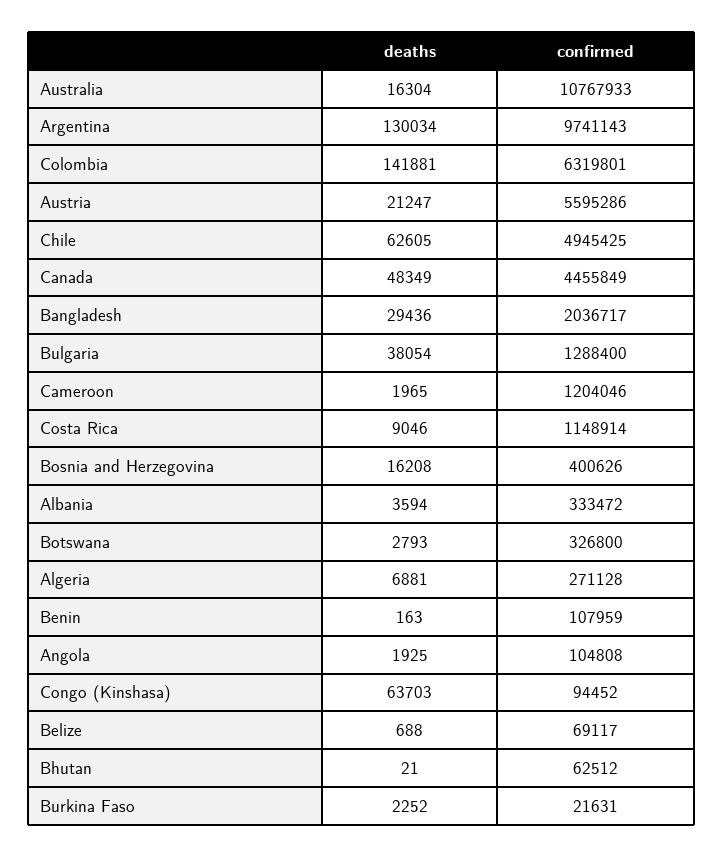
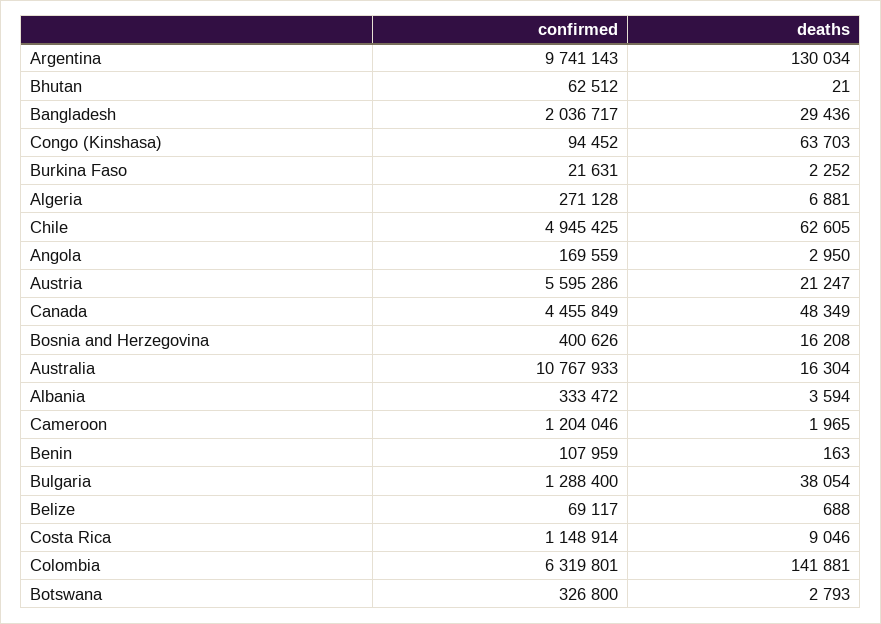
  {
    "deaths": {
      "Australia": 16304,
      "Argentina": 130034,
      "Colombia": 141881,
      "Austria": 21247,
      "Chile": 62605,
      "Canada": 48349,
      "Bangladesh": 29436,
      "Bulgaria": 38054,
      "Cameroon": 1965,
      "Costa Rica": 9046,
      "Bosnia and Herzegovina": 16208,
      "Albania": 3594,
      "Botswana": 2793,
      "Algeria": 6881,
      "Benin": 163,
-     "Angola": 1925,
+     "Angola": 2950,
      "Congo (Kinshasa)": 63703,
      "Belize": 688,
      "Bhutan": 21,
      "Burkina Faso": 2252
    },
    "confirmed": {
      "Australia": 10767933,
      "Argentina": 9741143,
      "Colombia": 6319801,
      "Austria": 5595286,
      "Chile": 4945425,
      "Canada": 4455849,
      "Bangladesh": 2036717,
      "Bulgaria": 1288400,
      "Cameroon": 1204046,
      "Costa Rica": 1148914,
      "Bosnia and Herzegovina": 400626,
      "Albania": 333472,
      "Botswana": 326800,
      "Algeria": 271128,
      "Benin": 107959,
-     "Angola": 104808,
+     "Angola": 169559,
      "Congo (Kinshasa)": 94452,
      "Belize": 69117,
      "Bhutan": 62512,
      "Burkina Faso": 21631
    }
  }

